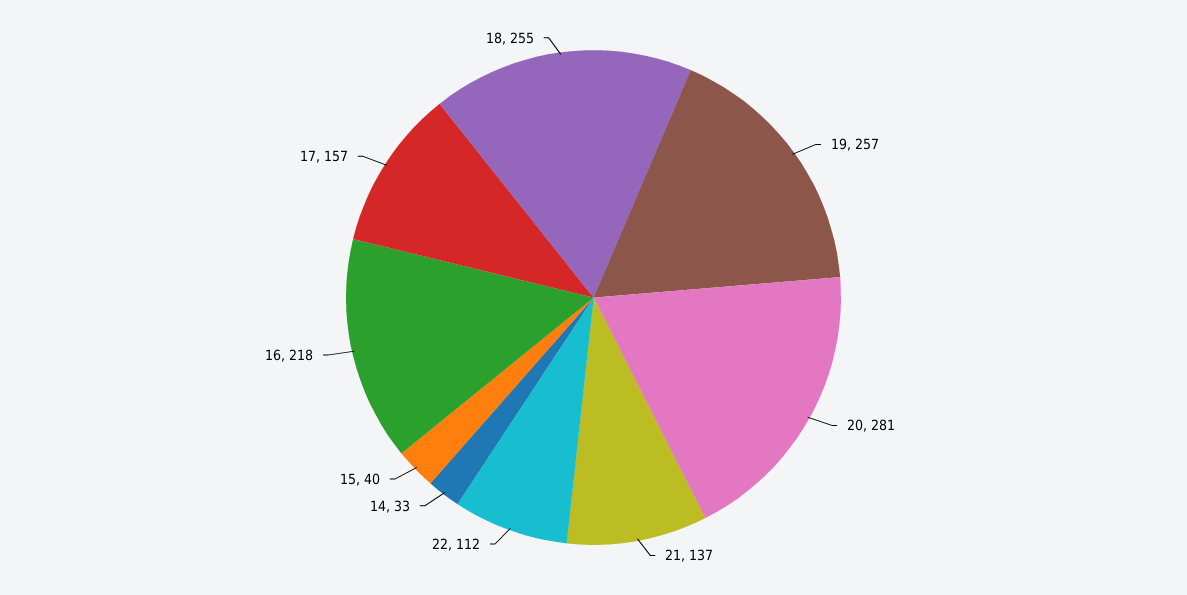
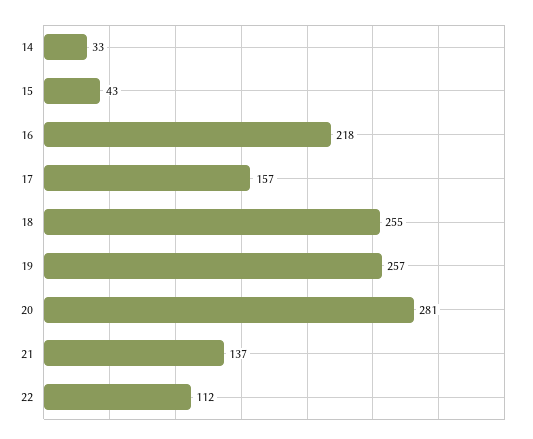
  {
    "19": 257,
    "20": 281,
    "21": 137,
    "22": 112,
    "14": 33,
-   "15": 40,
+   "15": 43,
    "16": 218,
    "17": 157,
    "18": 255
  }

